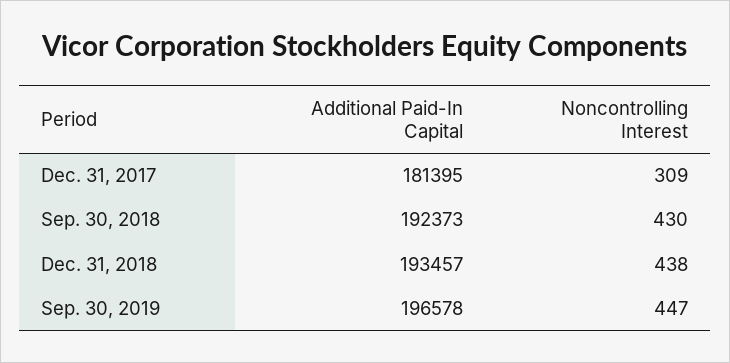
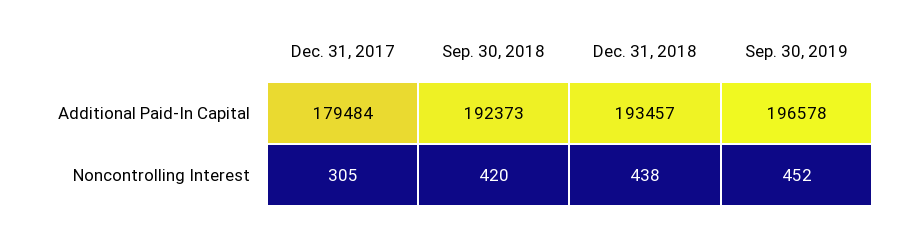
  {
    "Additional Paid-In Capital": {
-     "Dec. 31, 2017": 181395,
+     "Dec. 31, 2017": 179484,
      "Sep. 30, 2018": 192373,
      "Dec. 31, 2018": 193457,
      "Sep. 30, 2019": 196578
    },
    "Noncontrolling Interest": {
-     "Dec. 31, 2017": 309,
+     "Dec. 31, 2017": 305,
-     "Sep. 30, 2018": 430,
+     "Sep. 30, 2018": 420,
      "Dec. 31, 2018": 438,
-     "Sep. 30, 2019": 447
+     "Sep. 30, 2019": 452
    }
  }

